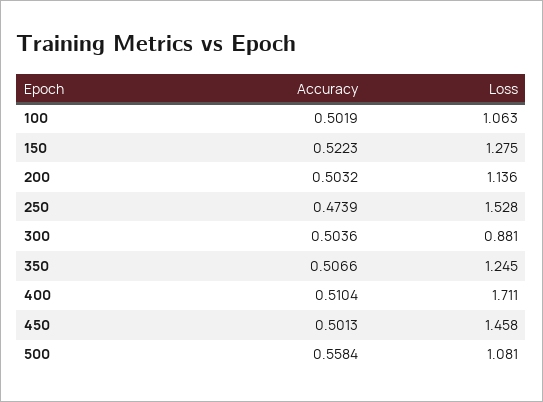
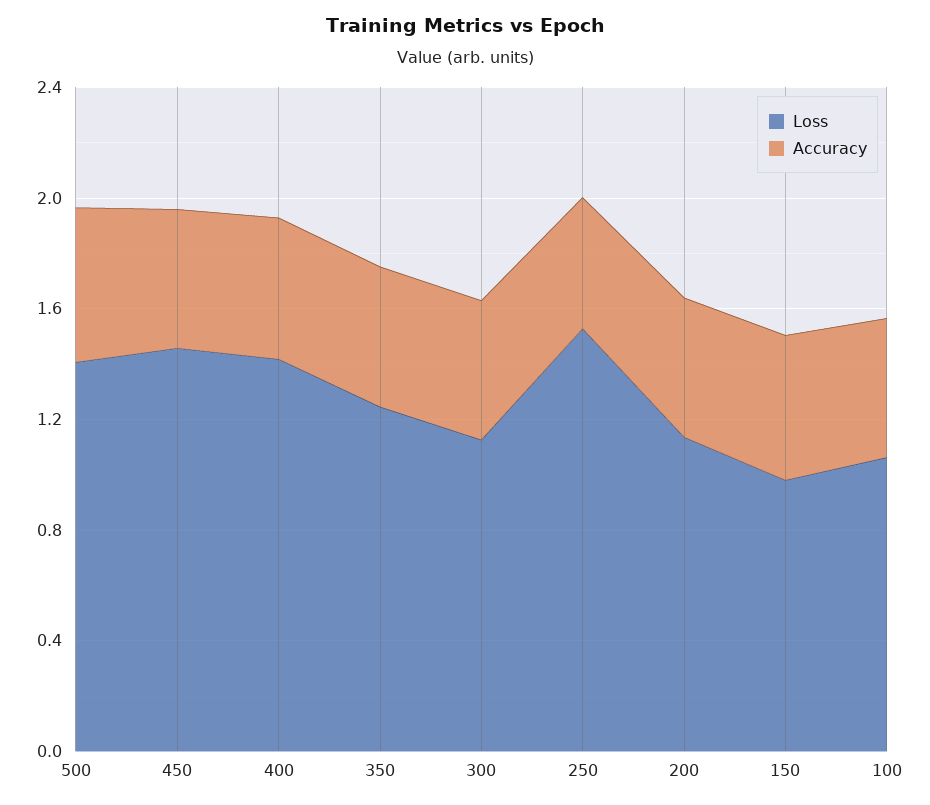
  {
    "Accuracy": {
      "100": 0.5019,
      "150": 0.5223,
      "200": 0.5032,
      "250": 0.4739,
      "300": 0.5036,
      "350": 0.5066,
      "400": 0.5104,
      "450": 0.5013,
      "500": 0.5584
    },
    "Loss": {
      "100": 1.063,
-     "150": 1.275,
+     "150": 1,
      "200": 1.136,
      "250": 1.528,
-     "300": 0.881,
+     "300": 1.1,
      "350": 1.245,
-     "400": 1.711,
+     "400": 1.4,
      "450": 1.458,
-     "500": 1.081
+     "500": 1.4
    }
  }

